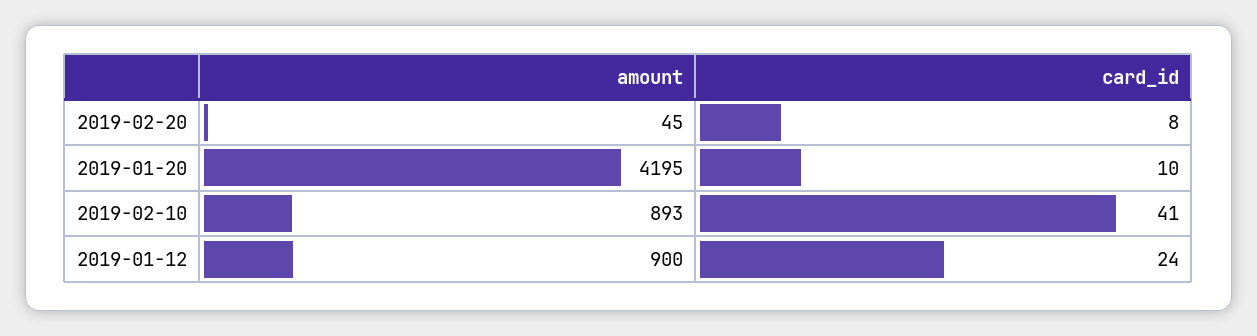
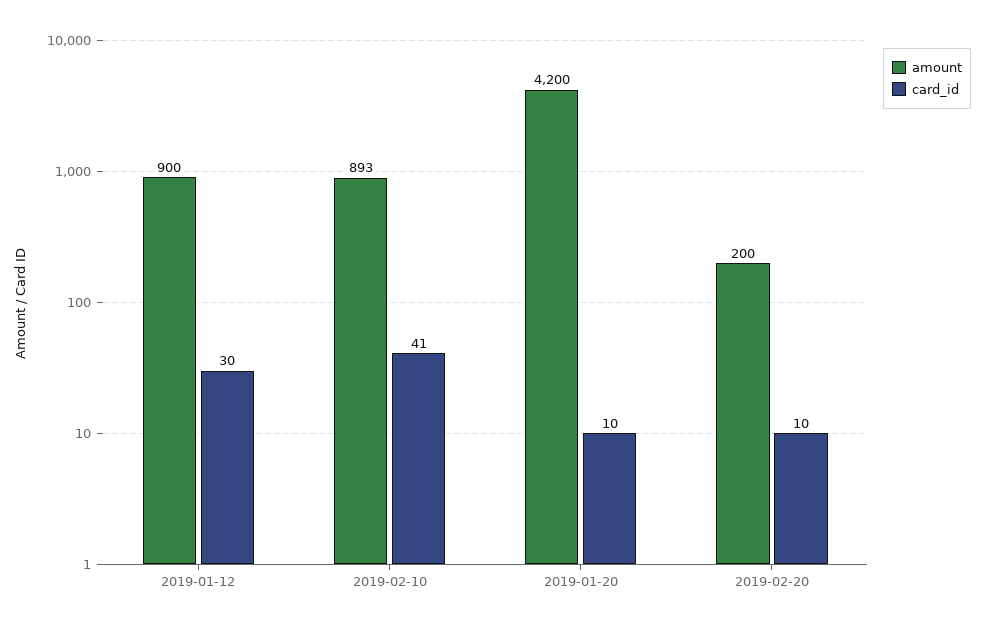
  {
    "amount": {
-     "2019-02-20": 45,
+     "2019-02-20": 200,
-     "2019-01-20": 4195,
+     "2019-01-20": 4200,
      "2019-02-10": 893,
      "2019-01-12": 900
    },
    "card_id": {
-     "2019-02-20": 8,
+     "2019-02-20": 10,
      "2019-01-20": 10,
      "2019-02-10": 41,
-     "2019-01-12": 24
+     "2019-01-12": 30
    }
  }

